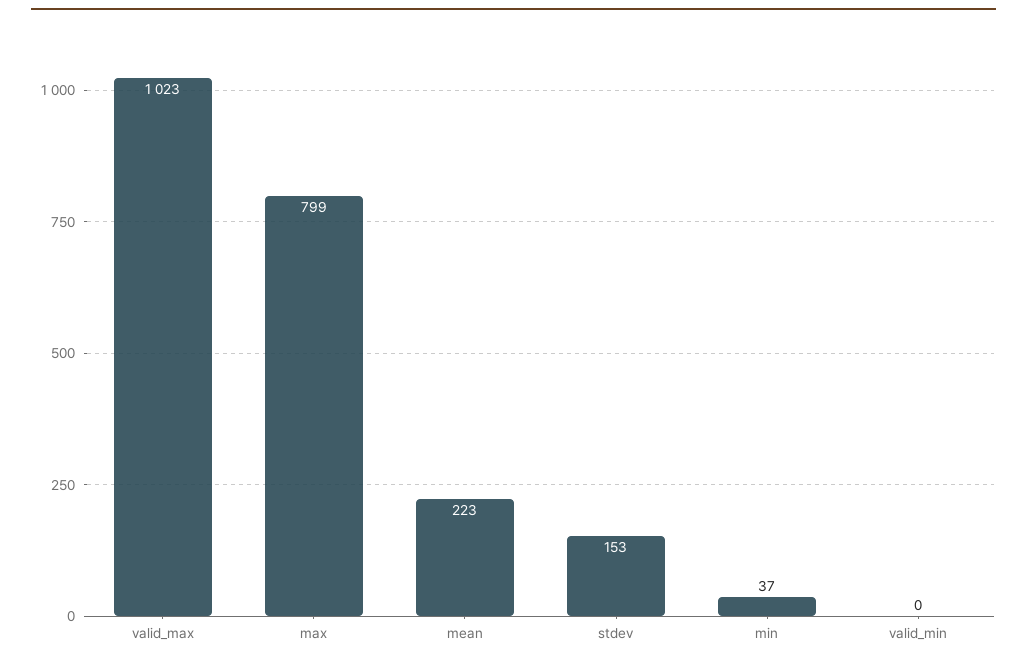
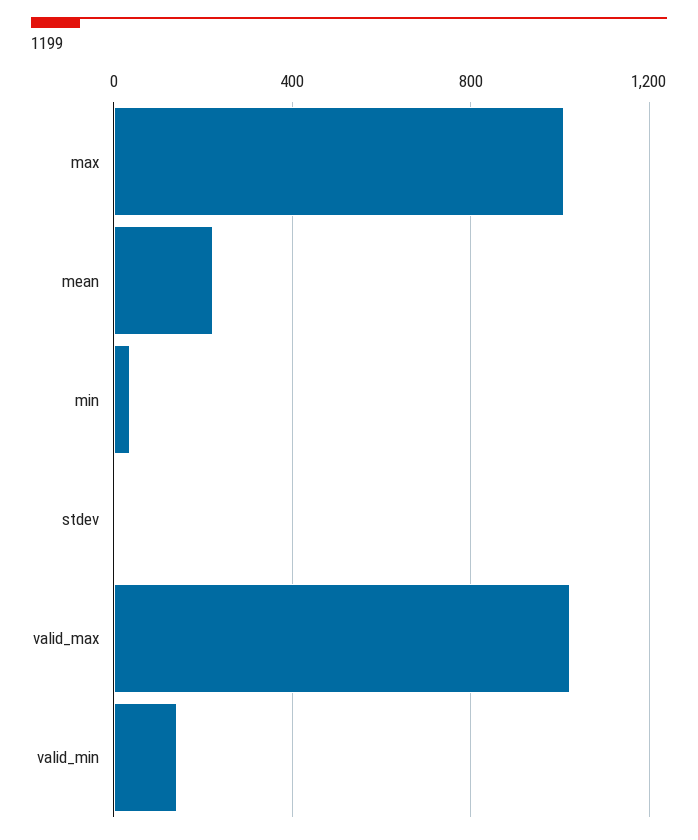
  {
    "valid_max": 1023,
-   "max": 799,
+   "max": 1000,
    "mean": 223,
-   "stdev": 153,
+   "stdev": 0,
    "min": 37,
-   "valid_min": 0
+   "valid_min": 150
  }

